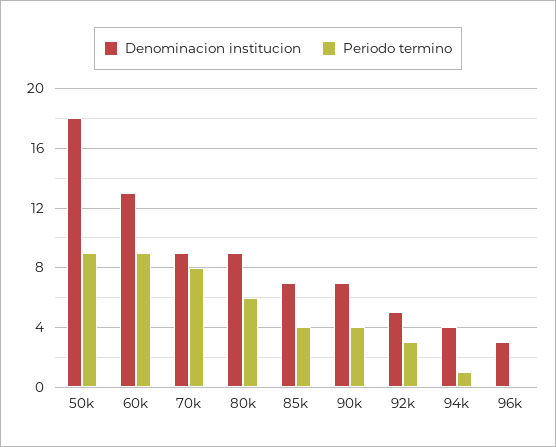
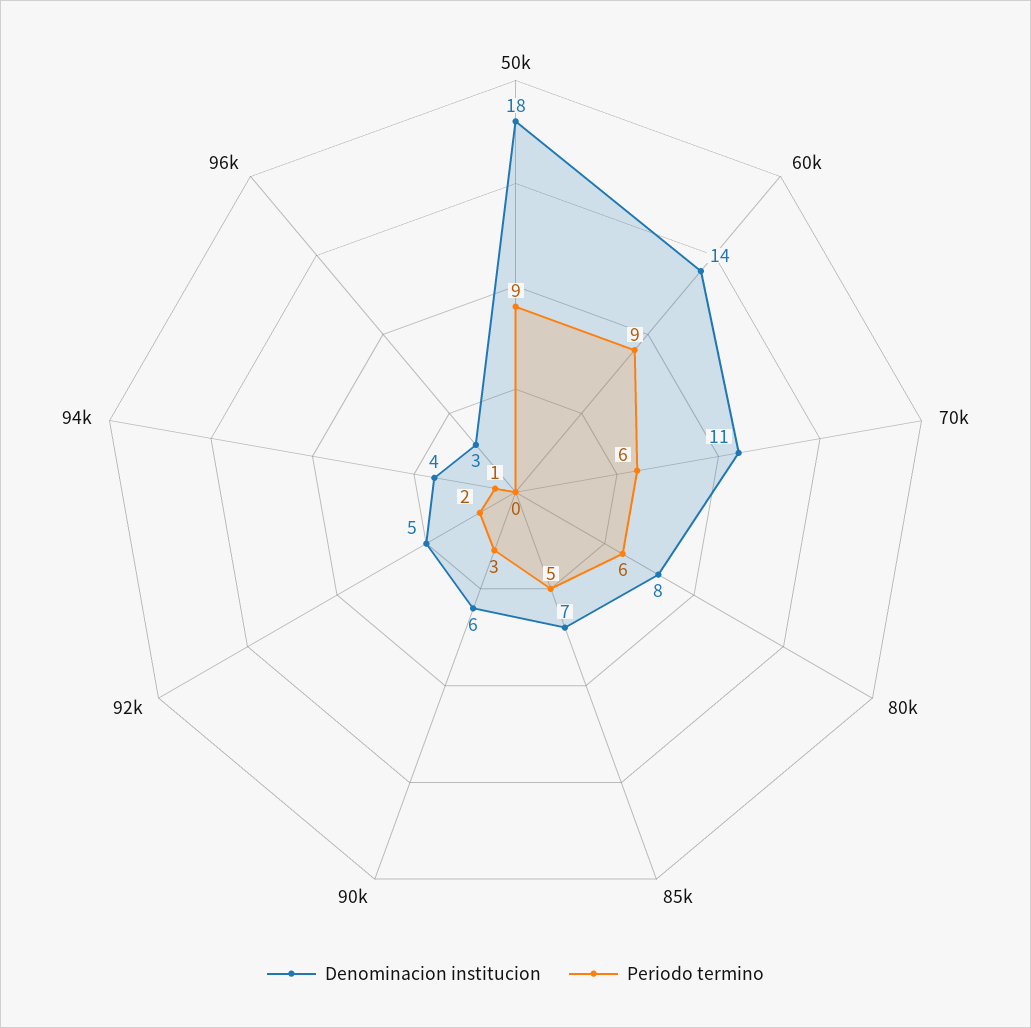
  {
    "Denominacion institucion": {
      "50k": 18,
-     "60k": 13,
+     "60k": 14,
-     "70k": 9,
+     "70k": 11,
-     "80k": 9,
+     "80k": 8,
      "85k": 7,
-     "90k": 7,
+     "90k": 6,
      "92k": 5,
      "94k": 4,
      "96k": 3
    },
    "Periodo termino": {
      "50k": 9,
      "60k": 9,
-     "70k": 8,
+     "70k": 6,
      "80k": 6,
-     "85k": 4,
+     "85k": 5,
-     "90k": 4,
+     "90k": 3,
-     "92k": 3,
+     "92k": 2,
      "94k": 1,
      "96k": 0
    }
  }

